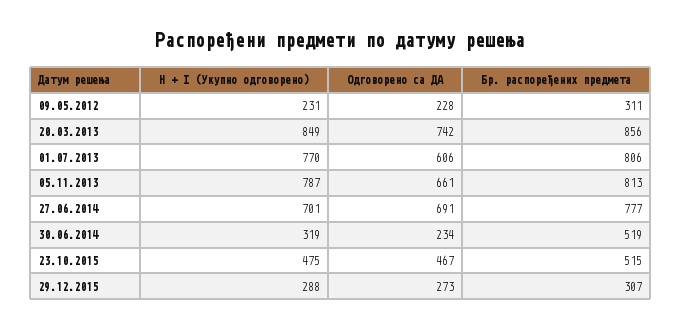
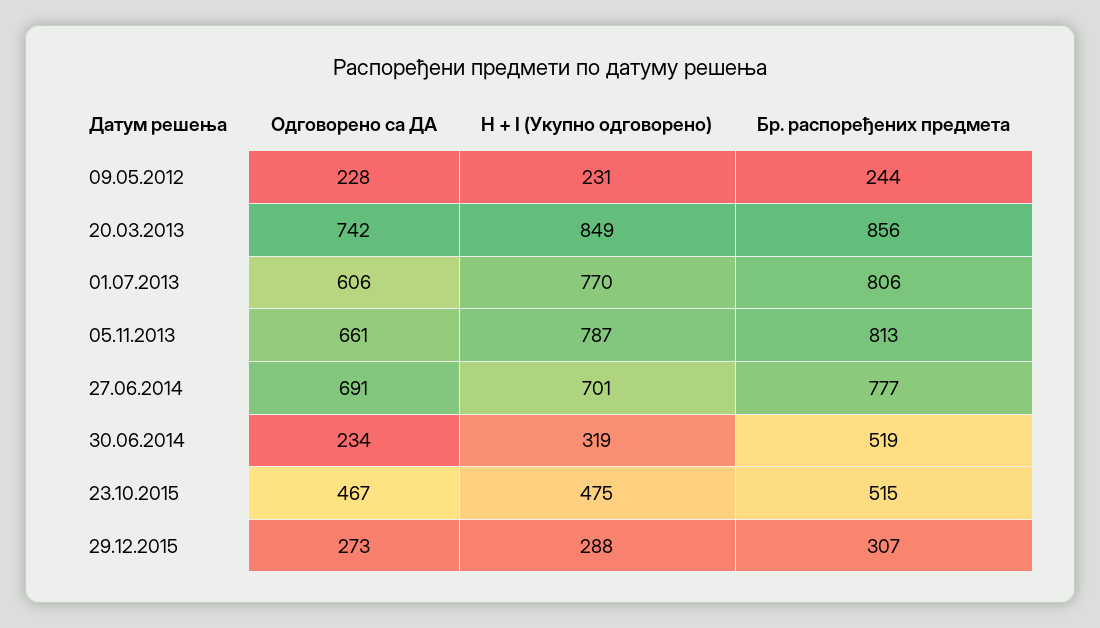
  {
    "H + I (Укупно одговорено)": {
      "09.05.2012": 231,
      "20.03.2013": 849,
      "01.07.2013": 770,
      "05.11.2013": 787,
      "27.06.2014": 701,
      "30.06.2014": 319,
      "23.10.2015": 475,
      "29.12.2015": 288
    },
    "Одговорено са ДА": {
      "09.05.2012": 228,
      "20.03.2013": 742,
      "01.07.2013": 606,
      "05.11.2013": 661,
      "27.06.2014": 691,
      "30.06.2014": 234,
      "23.10.2015": 467,
      "29.12.2015": 273
    },
    "Бр. распоређених предмета": {
-     "09.05.2012": 311,
+     "09.05.2012": 244,
      "20.03.2013": 856,
      "01.07.2013": 806,
      "05.11.2013": 813,
      "27.06.2014": 777,
      "30.06.2014": 519,
      "23.10.2015": 515,
      "29.12.2015": 307
    }
  }

